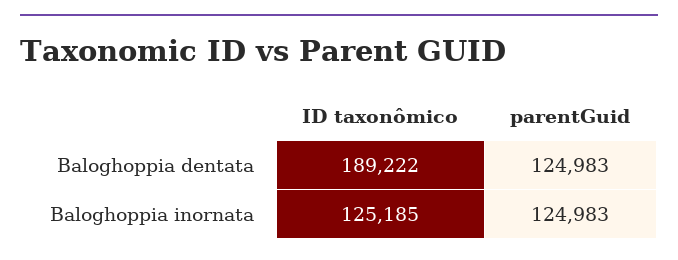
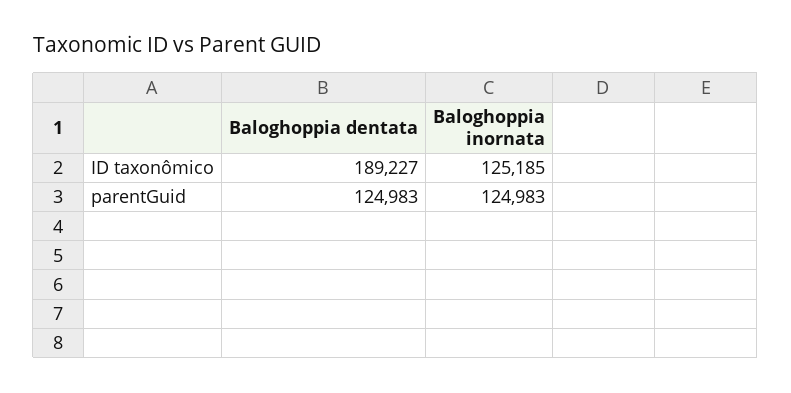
  {
    "ID taxonômico": {
-     "Baloghoppia dentata": 189222,
+     "Baloghoppia dentata": 189227,
      "Baloghoppia inornata": 125185
    },
    "parentGuid": {
      "Baloghoppia dentata": 124983,
      "Baloghoppia inornata": 124983
    }
  }

